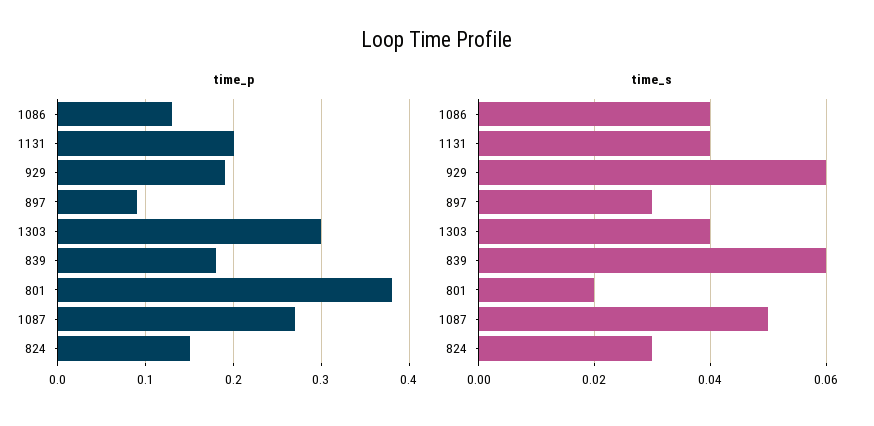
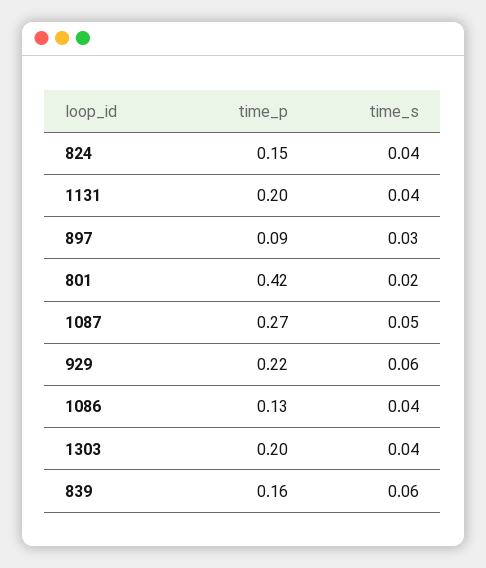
  {
    "time_p": {
      "1086": 0.13,
      "1131": 0.2,
-     "929": 0.19,
+     "929": 0.22,
      "897": 0.09,
-     "1303": 0.3,
+     "1303": 0.2,
-     "839": 0.18,
+     "839": 0.16,
-     "801": 0.38,
+     "801": 0.42,
      "1087": 0.27,
      "824": 0.15
    },
    "time_s": {
      "1086": 0.04,
      "1131": 0.04,
      "929": 0.06,
      "897": 0.03,
      "1303": 0.04,
      "839": 0.06,
      "801": 0.02,
      "1087": 0.05,
-     "824": 0.03
+     "824": 0.04
    }
  }

